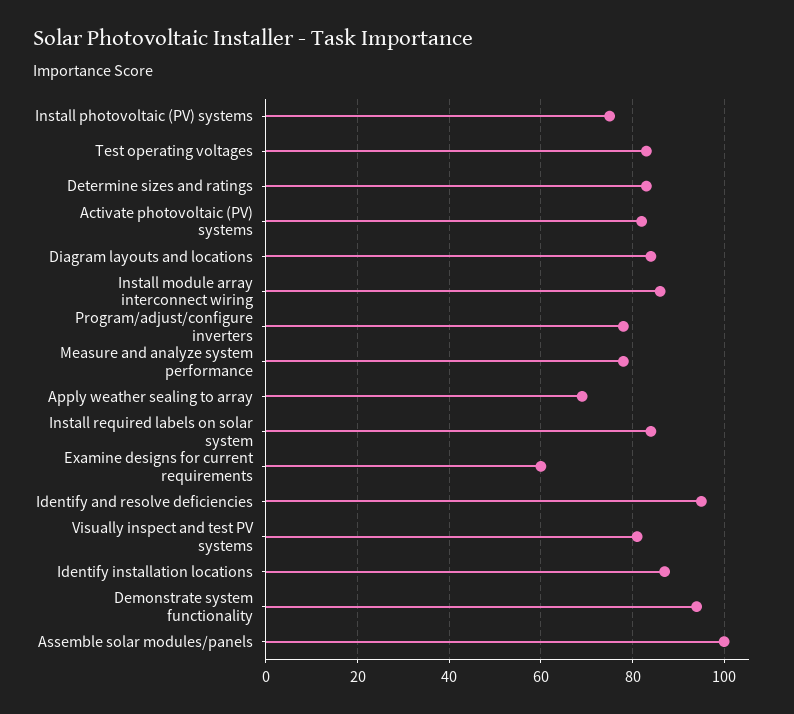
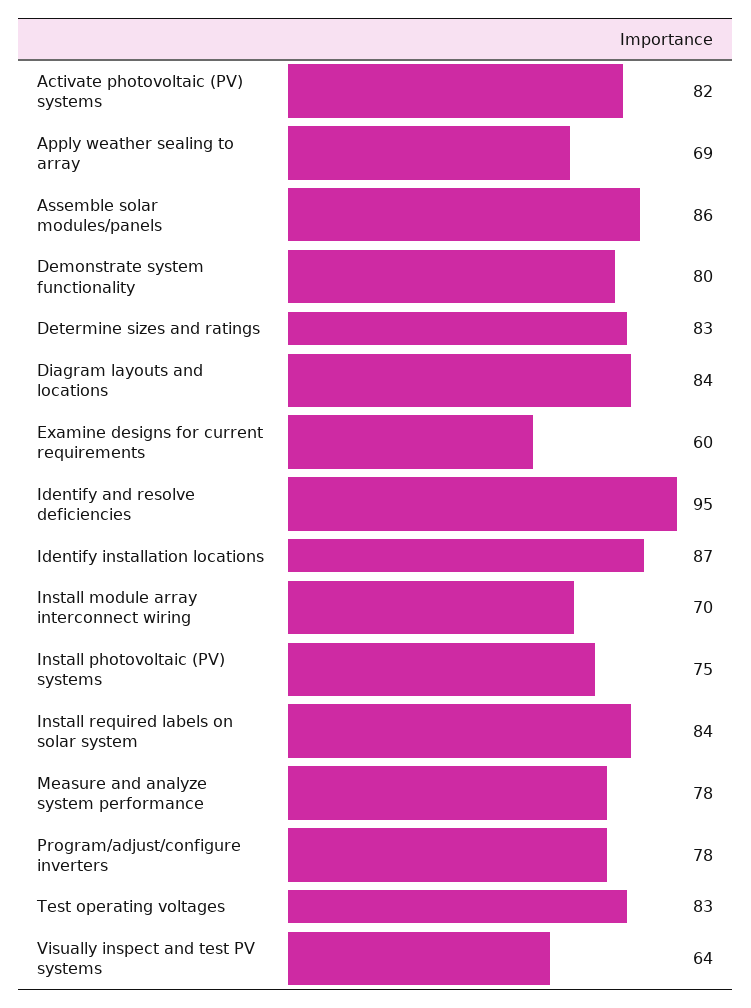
  {
    "Install photovoltaic (PV) systems": 75,
    "Test operating voltages": 83,
    "Determine sizes and ratings": 83,
    "Activate photovoltaic (PV) systems": 82,
    "Diagram layouts and locations": 84,
-   "Install module array interconnect wiring": 85,
+   "Install module array interconnect wiring": 70,
    "Program/adjust/configure inverters": 78,
    "Measure and analyze system performance": 78,
    "Apply weather sealing to array": 69,
    "Install required labels on solar system": 84,
    "Examine designs for current requirements": 60,
    "Identify and resolve deficiencies": 95,
-   "Visually inspect and test PV systems": 80,
+   "Visually inspect and test PV systems": 64,
    "Identify installation locations": 87,
-   "Demonstrate system functionality": 95,
+   "Demonstrate system functionality": 80,
-   "Assemble solar modules/panels": 100
+   "Assemble solar modules/panels": 86
  }

